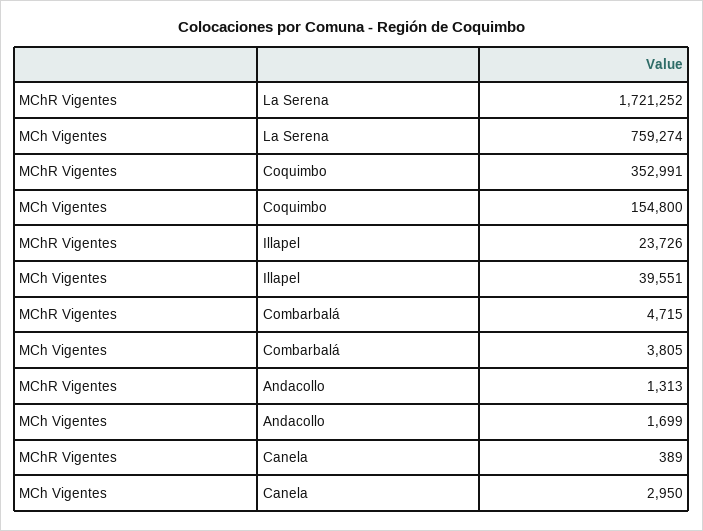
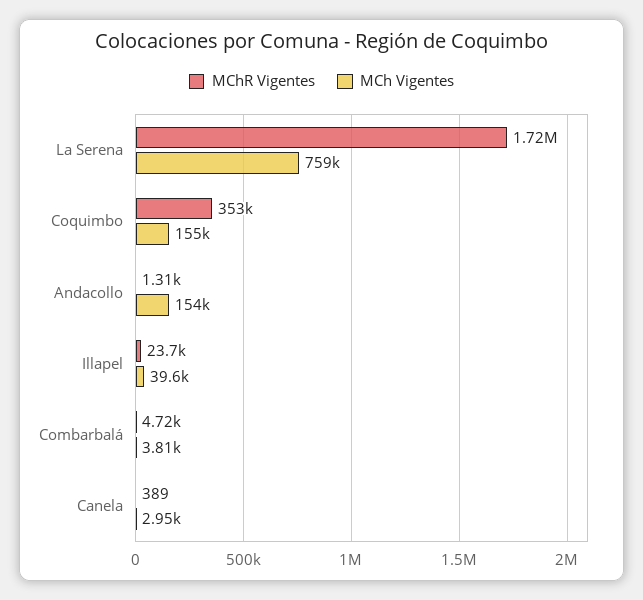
  {
    "MChR Vigentes": {
      "La Serena": 1721252,
      "Coquimbo": 352991,
      "Illapel": 23726,
      "Combarbalá": 4715,
      "Andacollo": 1313,
      "Canela": 389
    },
    "MCh Vigentes": {
      "La Serena": 759274,
      "Coquimbo": 154800,
      "Illapel": 39551,
      "Combarbalá": 3805,
-     "Andacollo": 1699,
+     "Andacollo": 154000,
      "Canela": 2950
    }
  }

